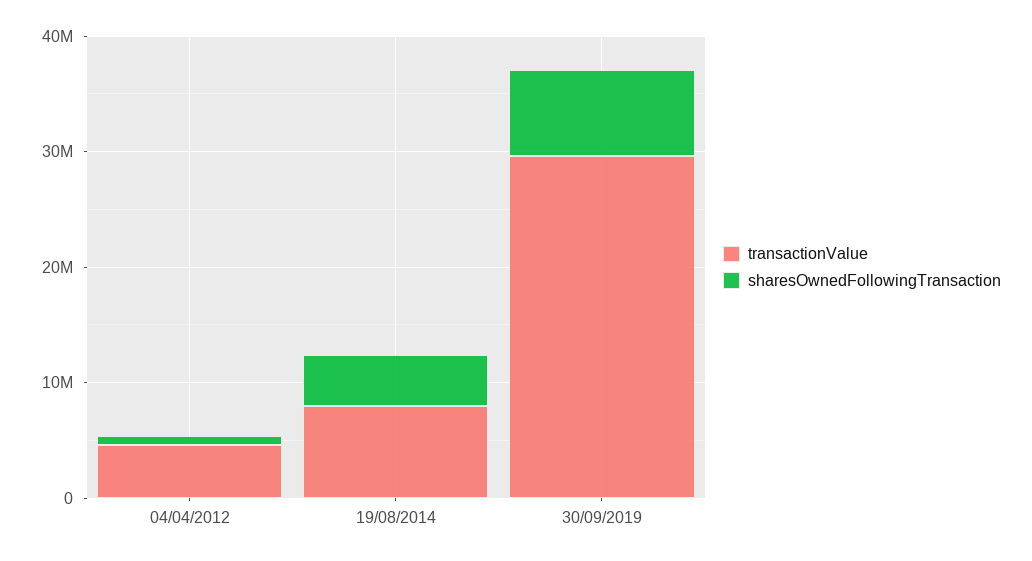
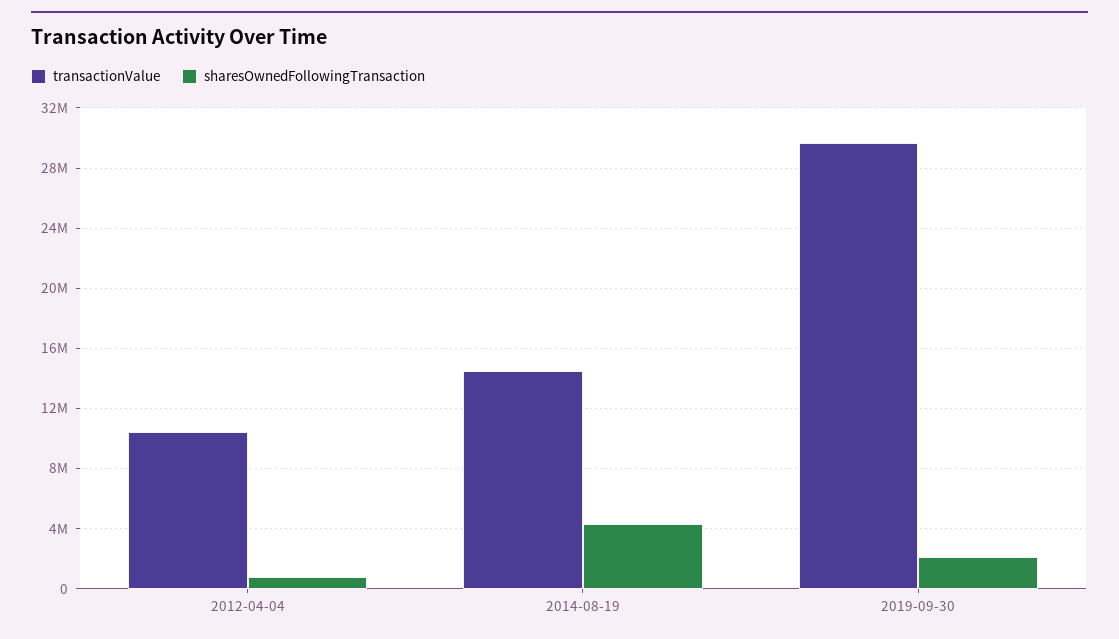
  {
    "transactionValue": {
-     "04/04/2012": 4000000,
+     "04/04/2012": 10500000,
-     "19/08/2014": 8000000,
+     "19/08/2014": 14500000,
      "30/09/2019": 29500000
    },
    "sharesOwnedFollowingTransaction": {
      "04/04/2012": 1000000,
      "19/08/2014": 4500000,
-     "30/09/2019": 8000000
+     "30/09/2019": 2000000
    }
  }

